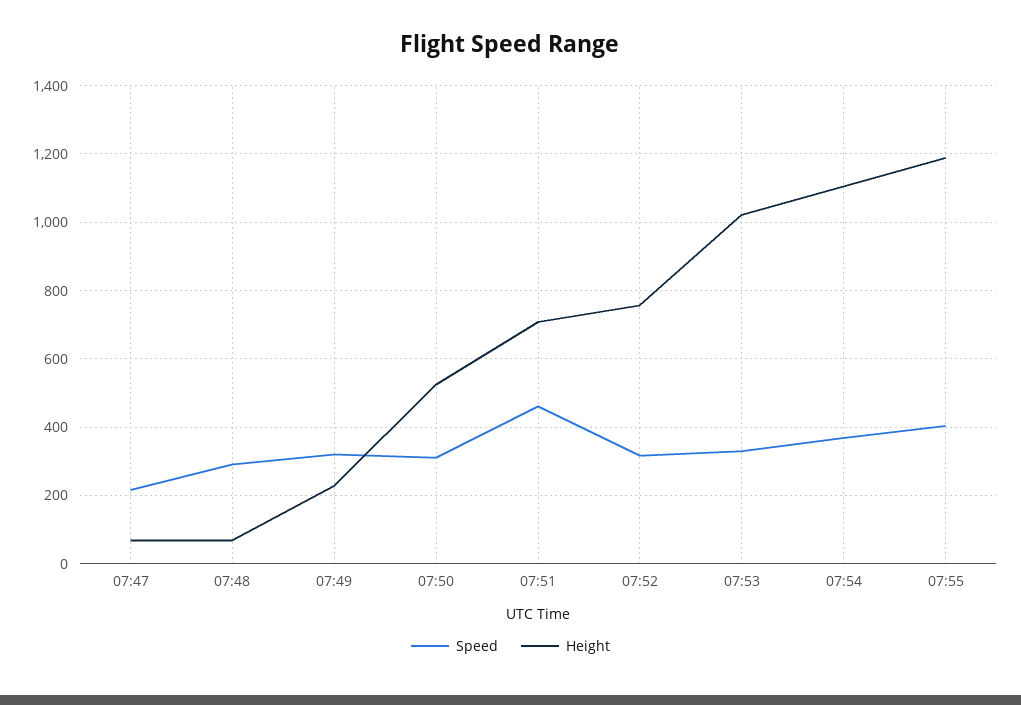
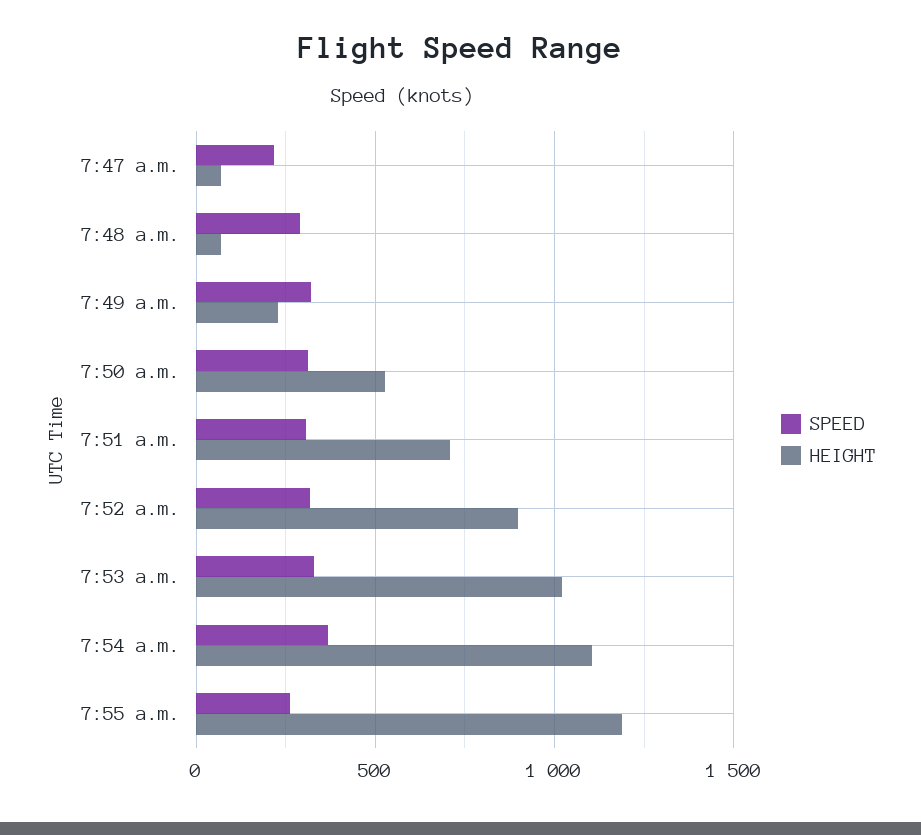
  {
    "Speed": {
      "07:47": 220,
      "07:48": 300,
      "07:49": 320,
      "07:50": 320,
-     "07:51": 460,
+     "07:51": 300,
      "07:52": 320,
      "07:53": 320,
      "07:54": 360,
-     "07:55": 400
+     "07:55": 250
    },
    "Height": {
      "07:47": 60,
      "07:48": 60,
      "07:49": 220,
      "07:50": 520,
      "07:51": 700,
-     "07:52": 760,
+     "07:52": 900,
      "07:53": 1020,
      "07:54": 1100,
      "07:55": 1180
    }
  }

